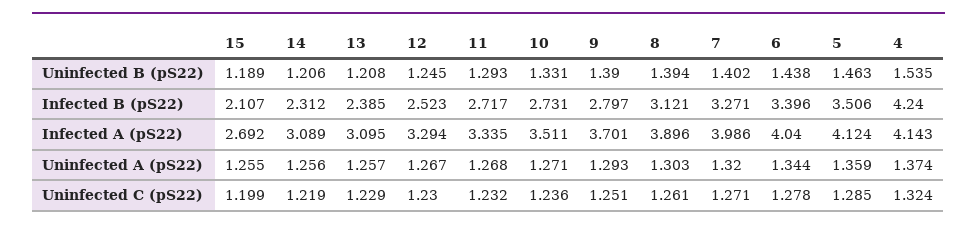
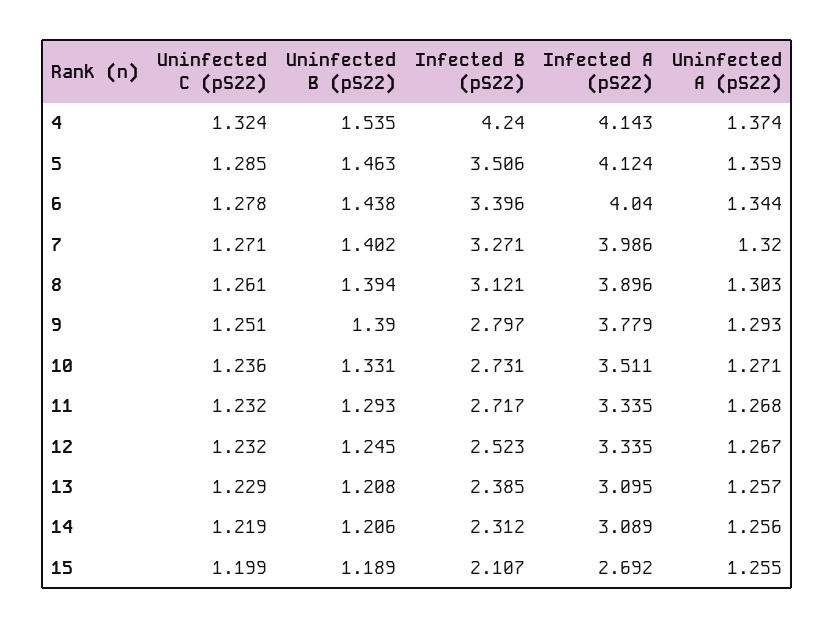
  {
    "15": {
      "Uninfected B (pS22)": 1.189,
      "Infected B (pS22)": 2.107,
      "Infected A (pS22)": 2.692,
      "Uninfected A (pS22)": 1.255,
      "Uninfected C (pS22)": 1.199
    },
    "14": {
      "Uninfected B (pS22)": 1.206,
      "Infected B (pS22)": 2.312,
      "Infected A (pS22)": 3.089,
      "Uninfected A (pS22)": 1.256,
      "Uninfected C (pS22)": 1.219
    },
    "13": {
      "Uninfected B (pS22)": 1.208,
      "Infected B (pS22)": 2.385,
      "Infected A (pS22)": 3.095,
      "Uninfected A (pS22)": 1.257,
      "Uninfected C (pS22)": 1.229
    },
    "12": {
      "Uninfected B (pS22)": 1.245,
      "Infected B (pS22)": 2.523,
-     "Infected A (pS22)": 3.294,
+     "Infected A (pS22)": 3.335,
      "Uninfected A (pS22)": 1.267,
-     "Uninfected C (pS22)": 1.23
+     "Uninfected C (pS22)": 1.232
    },
    "11": {
      "Uninfected B (pS22)": 1.293,
      "Infected B (pS22)": 2.717,
      "Infected A (pS22)": 3.335,
      "Uninfected A (pS22)": 1.268,
      "Uninfected C (pS22)": 1.232
    },
    "10": {
      "Uninfected B (pS22)": 1.331,
      "Infected B (pS22)": 2.731,
      "Infected A (pS22)": 3.511,
      "Uninfected A (pS22)": 1.271,
      "Uninfected C (pS22)": 1.236
    },
    "9": {
      "Uninfected B (pS22)": 1.39,
      "Infected B (pS22)": 2.797,
-     "Infected A (pS22)": 3.701,
+     "Infected A (pS22)": 3.779,
      "Uninfected A (pS22)": 1.293,
      "Uninfected C (pS22)": 1.251
    },
    "8": {
      "Uninfected B (pS22)": 1.394,
      "Infected B (pS22)": 3.121,
      "Infected A (pS22)": 3.896,
      "Uninfected A (pS22)": 1.303,
      "Uninfected C (pS22)": 1.261
    },
    "7": {
      "Uninfected B (pS22)": 1.402,
      "Infected B (pS22)": 3.271,
      "Infected A (pS22)": 3.986,
      "Uninfected A (pS22)": 1.32,
      "Uninfected C (pS22)": 1.271
    },
    "6": {
      "Uninfected B (pS22)": 1.438,
      "Infected B (pS22)": 3.396,
      "Infected A (pS22)": 4.04,
      "Uninfected A (pS22)": 1.344,
      "Uninfected C (pS22)": 1.278
    },
    "5": {
      "Uninfected B (pS22)": 1.463,
      "Infected B (pS22)": 3.506,
      "Infected A (pS22)": 4.124,
      "Uninfected A (pS22)": 1.359,
      "Uninfected C (pS22)": 1.285
    },
    "4": {
      "Uninfected B (pS22)": 1.535,
      "Infected B (pS22)": 4.24,
      "Infected A (pS22)": 4.143,
      "Uninfected A (pS22)": 1.374,
      "Uninfected C (pS22)": 1.324
    }
  }

